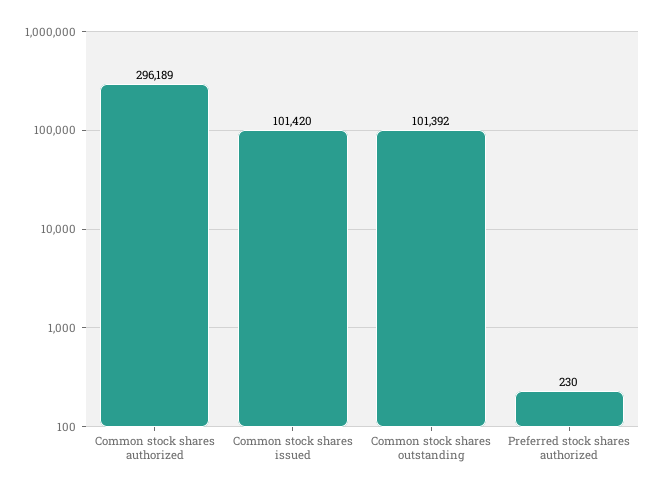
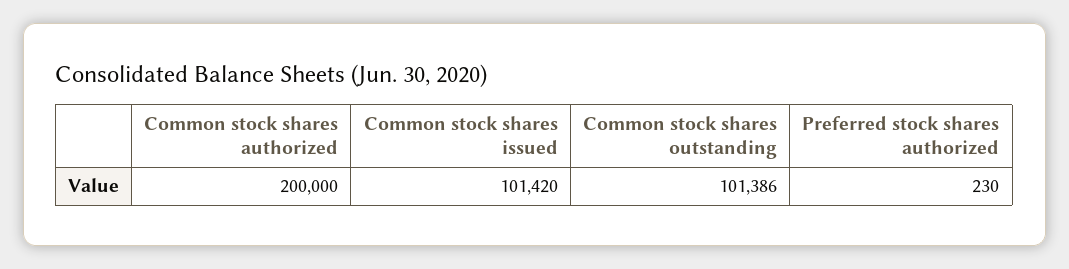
  {
-   "Common stock shares authorized": 296189,
+   "Common stock shares authorized": 200000,
    "Common stock shares issued": 101420,
-   "Common stock shares outstanding": 101392,
+   "Common stock shares outstanding": 101386,
    "Preferred stock shares authorized": 230
  }

